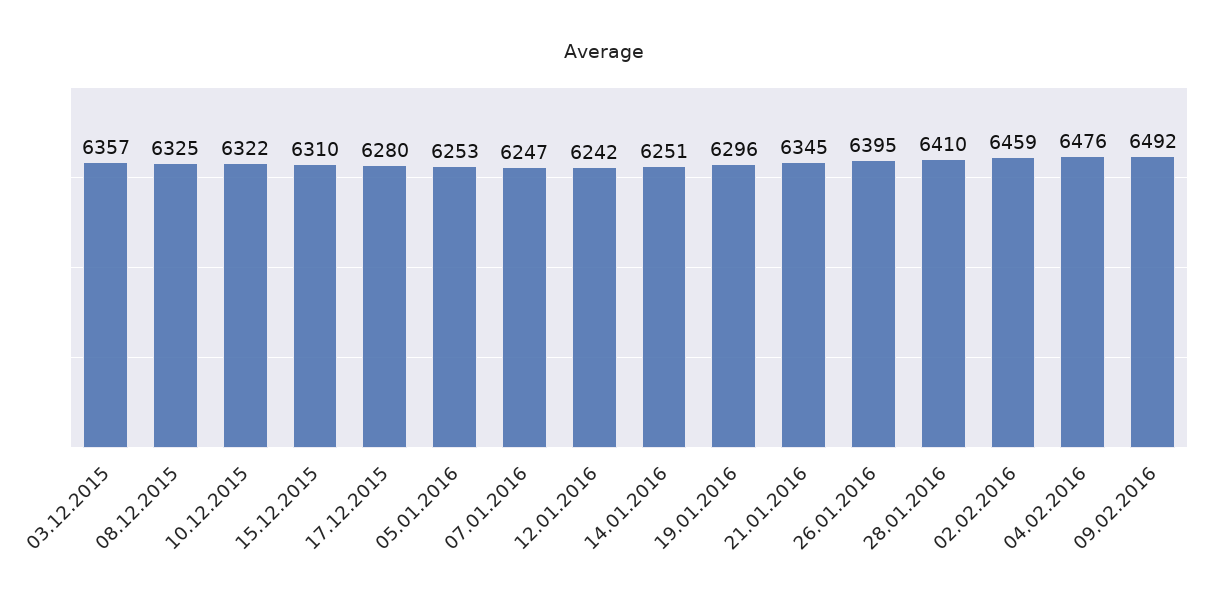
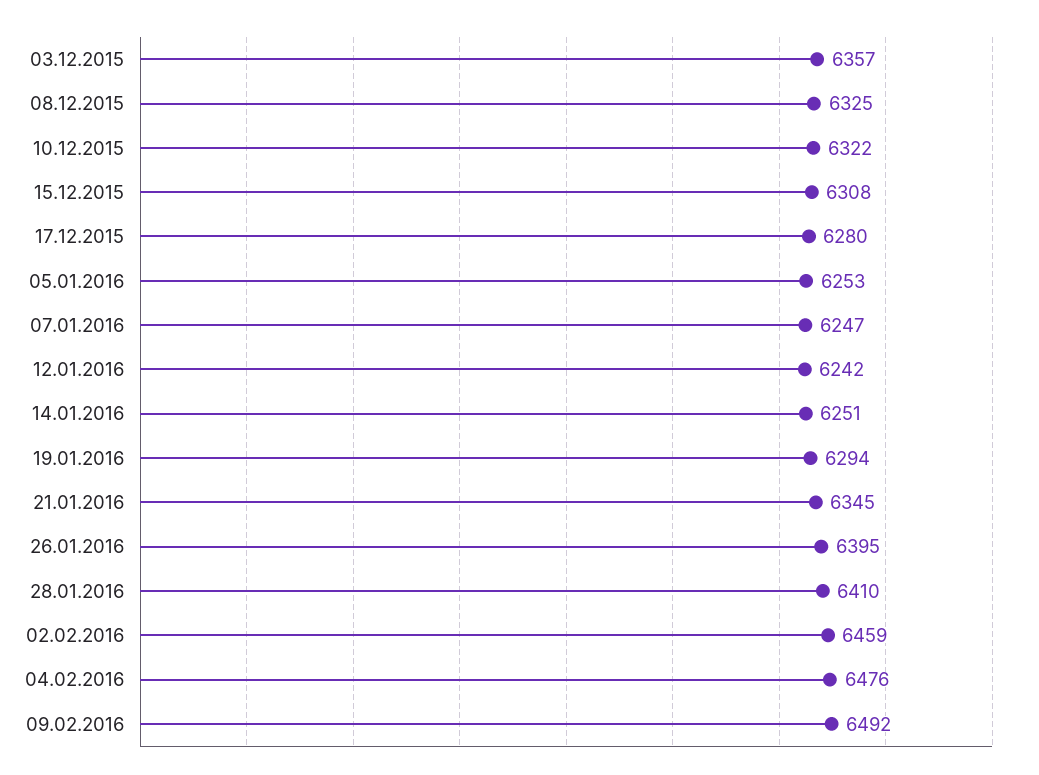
  {
    "03.12.2015": 6357,
    "08.12.2015": 6325,
    "10.12.2015": 6322,
-   "15.12.2015": 6310,
+   "15.12.2015": 6308,
    "17.12.2015": 6280,
    "05.01.2016": 6253,
    "07.01.2016": 6247,
    "12.01.2016": 6242,
    "14.01.2016": 6251,
-   "19.01.2016": 6296,
+   "19.01.2016": 6294,
    "21.01.2016": 6345,
    "26.01.2016": 6395,
    "28.01.2016": 6410,
    "02.02.2016": 6459,
    "04.02.2016": 6476,
    "09.02.2016": 6492
  }

